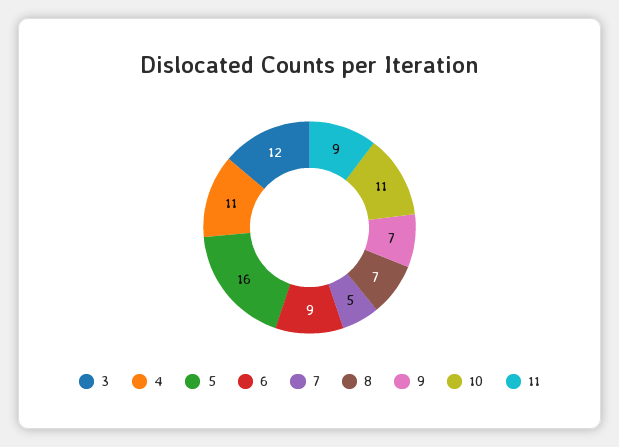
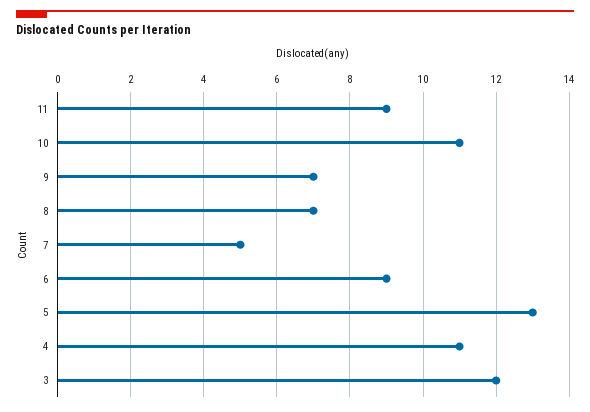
  {
    "3": 12,
    "4": 11,
-   "5": 16,
+   "5": 13,
    "6": 9,
    "7": 5,
    "8": 7,
    "9": 7,
    "10": 11,
    "11": 9
  }

